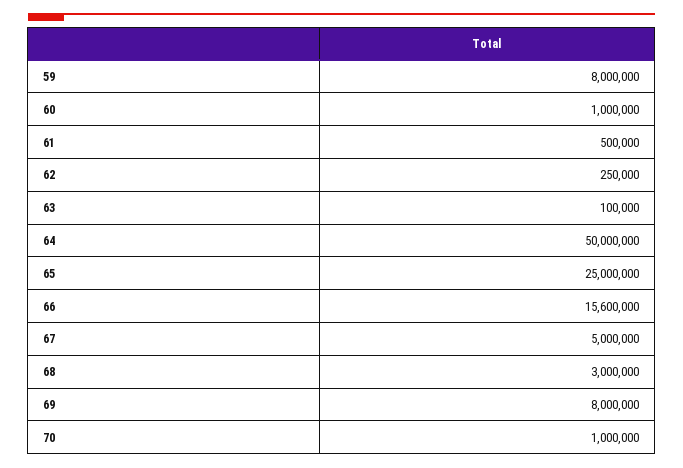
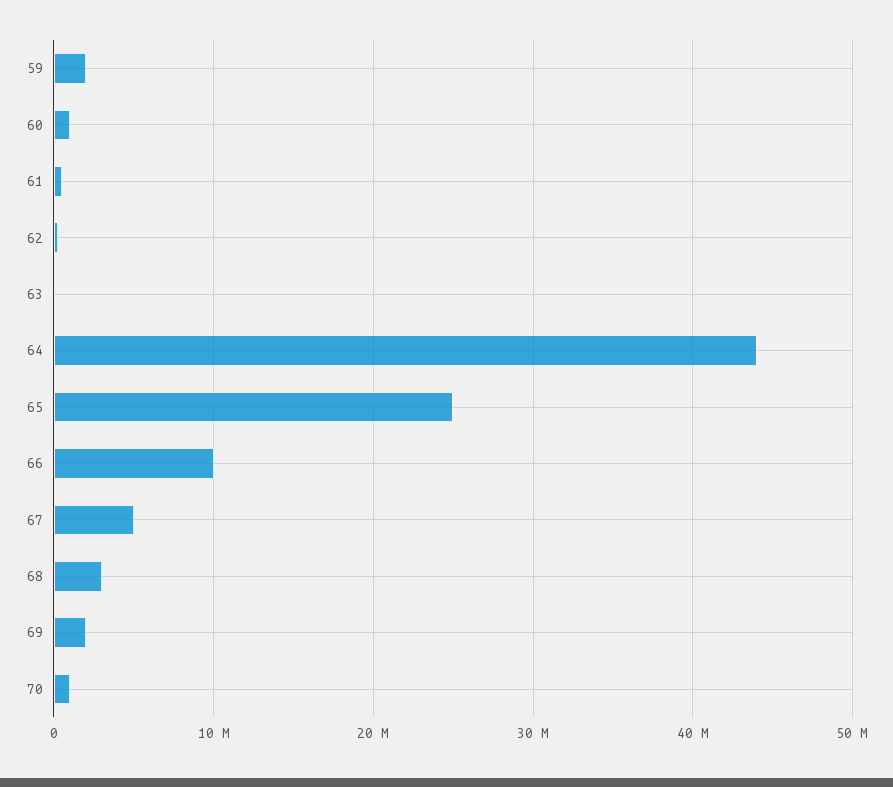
  {
-   "59": 8000000,
+   "59": 2000000,
    "60": 1000000,
    "61": 500000,
    "62": 250000,
    "63": 100000,
-   "64": 50000000,
+   "64": 44000000,
    "65": 25000000,
-   "66": 15600000,
+   "66": 10000000,
    "67": 5000000,
    "68": 3000000,
-   "69": 8000000,
+   "69": 2000000,
    "70": 1000000
  }

